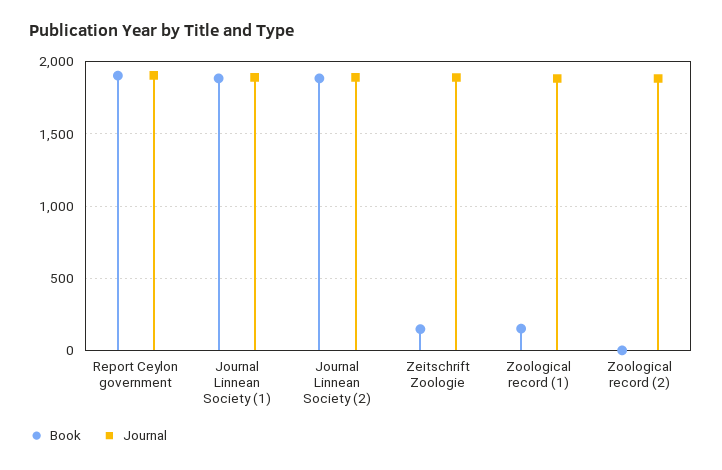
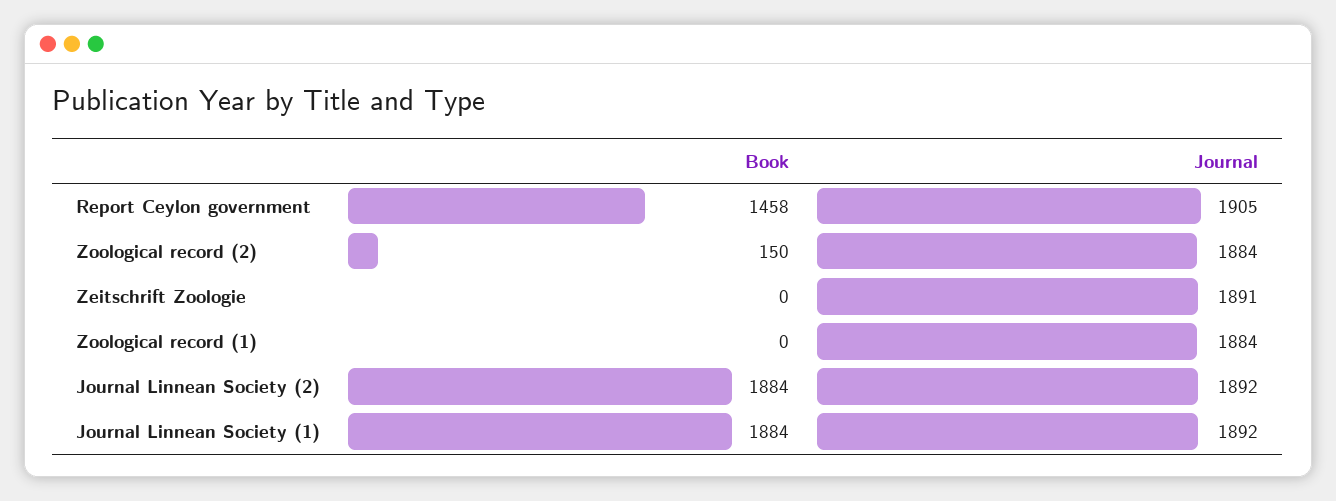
  {
    "Book": {
-     "Report Ceylon government": 1900,
+     "Report Ceylon government": 1458,
      "Journal Linnean Society (1)": 1884,
      "Journal Linnean Society (2)": 1884,
-     "Zeitschrift Zoologie": 150,
+     "Zeitschrift Zoologie": 0,
-     "Zoological record (1)": 150,
+     "Zoological record (1)": 0,
-     "Zoological record (2)": 0
+     "Zoological record (2)": 150
    },
    "Journal": {
      "Report Ceylon government": 1905,
      "Journal Linnean Society (1)": 1892,
      "Journal Linnean Society (2)": 1892,
      "Zeitschrift Zoologie": 1891,
      "Zoological record (1)": 1884,
      "Zoological record (2)": 1884
    }
  }

